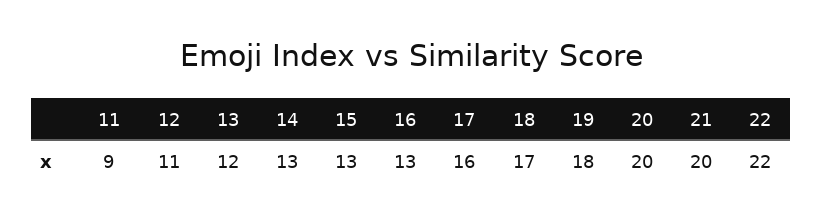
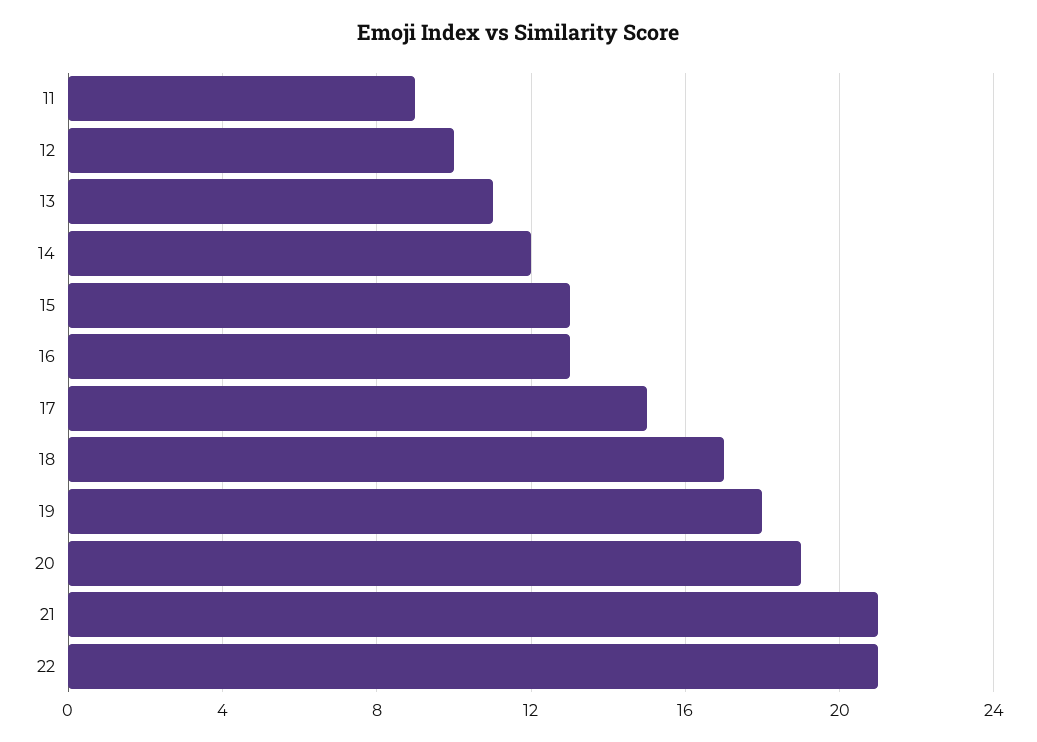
  {
    "11": 9,
-   "12": 11,
+   "12": 10,
-   "13": 12,
+   "13": 11,
-   "14": 13,
+   "14": 12,
    "15": 13,
    "16": 13,
-   "17": 16,
+   "17": 15,
    "18": 17,
    "19": 18,
-   "20": 20,
+   "20": 19,
-   "21": 20,
+   "21": 21,
-   "22": 22
+   "22": 21
  }

